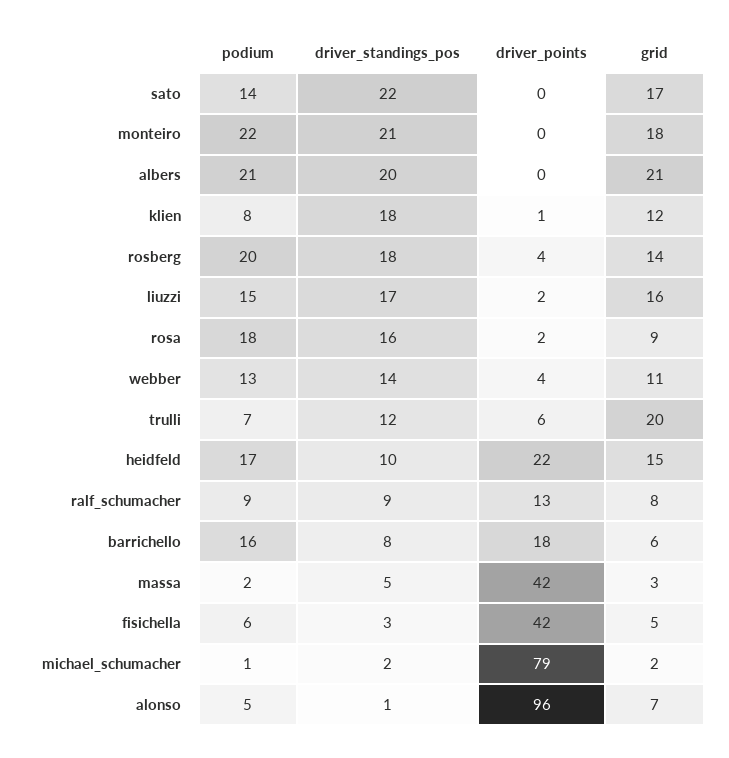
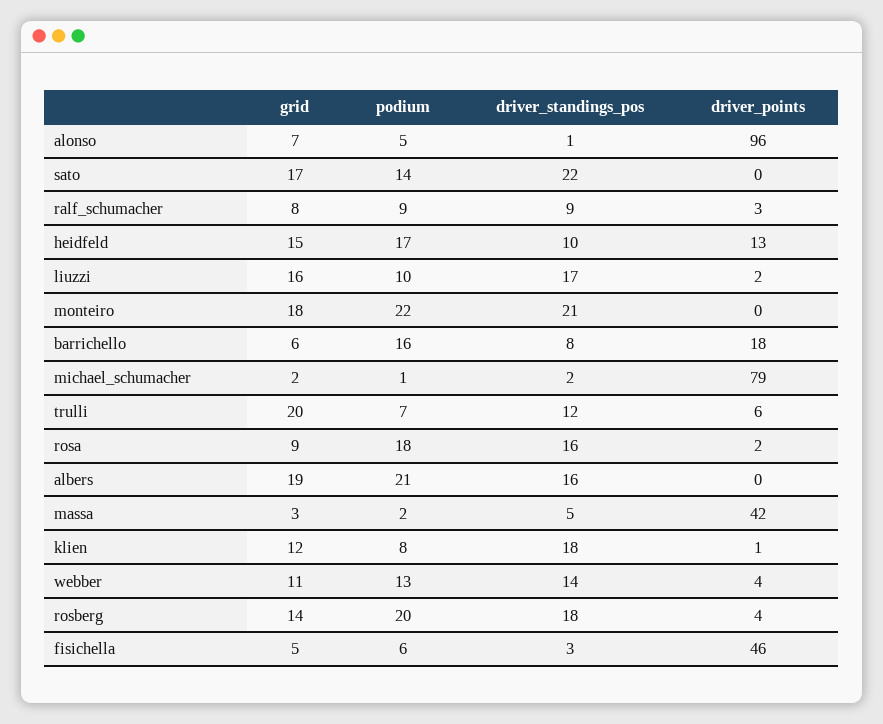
  {
    "podium": {
      "sato": 14,
      "monteiro": 22,
      "albers": 21,
      "klien": 8,
      "rosberg": 20,
-     "liuzzi": 15,
+     "liuzzi": 10,
      "rosa": 18,
      "webber": 13,
      "trulli": 7,
      "heidfeld": 17,
      "ralf_schumacher": 9,
      "barrichello": 16,
      "massa": 2,
      "fisichella": 6,
      "michael_schumacher": 1,
      "alonso": 5
    },
    "driver_standings_pos": {
      "sato": 22,
      "monteiro": 21,
-     "albers": 20,
+     "albers": 16,
      "klien": 18,
      "rosberg": 18,
      "liuzzi": 17,
      "rosa": 16,
      "webber": 14,
      "trulli": 12,
      "heidfeld": 10,
      "ralf_schumacher": 9,
      "barrichello": 8,
      "massa": 5,
      "fisichella": 3,
      "michael_schumacher": 2,
      "alonso": 1
    },
    "driver_points": {
      "sato": 0,
      "monteiro": 0,
      "albers": 0,
      "klien": 1,
      "rosberg": 4,
      "liuzzi": 2,
      "rosa": 2,
      "webber": 4,
      "trulli": 6,
-     "heidfeld": 22,
+     "heidfeld": 13,
-     "ralf_schumacher": 13,
+     "ralf_schumacher": 3,
      "barrichello": 18,
      "massa": 42,
-     "fisichella": 42,
+     "fisichella": 46,
      "michael_schumacher": 79,
      "alonso": 96
    },
    "grid": {
      "sato": 17,
      "monteiro": 18,
-     "albers": 21,
+     "albers": 19,
      "klien": 12,
      "rosberg": 14,
      "liuzzi": 16,
      "rosa": 9,
      "webber": 11,
      "trulli": 20,
      "heidfeld": 15,
      "ralf_schumacher": 8,
      "barrichello": 6,
      "massa": 3,
      "fisichella": 5,
      "michael_schumacher": 2,
      "alonso": 7
    }
  }

